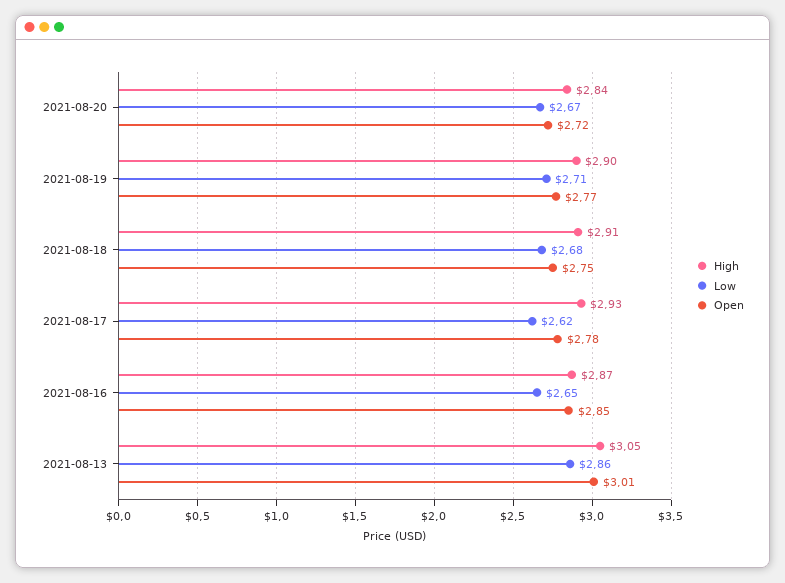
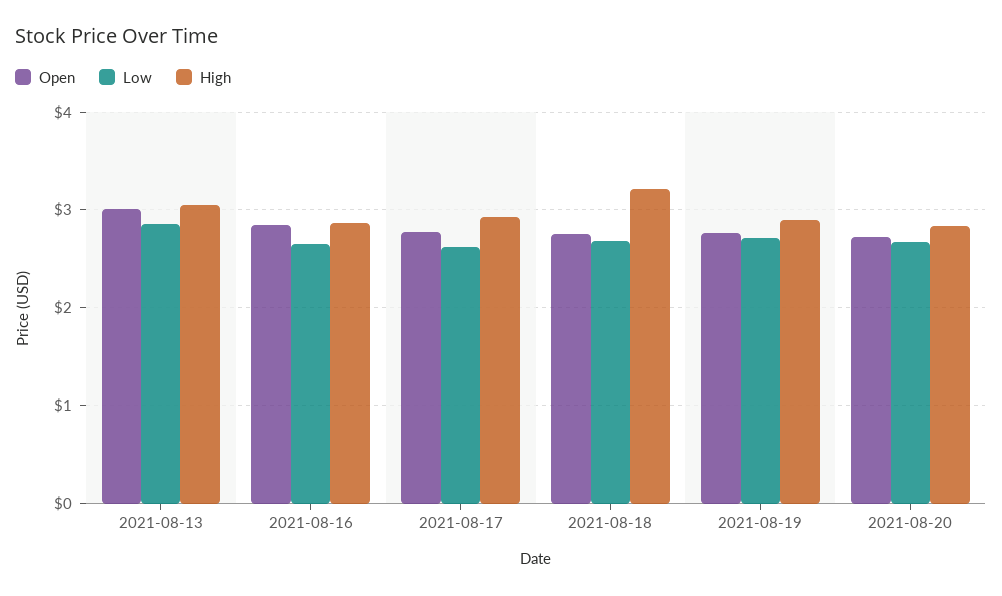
  {
    "High": {
      "2021-08-20": 2.84,
      "2021-08-19": 2.9,
-     "2021-08-18": 2.91,
+     "2021-08-18": 3.2,
      "2021-08-17": 2.93,
      "2021-08-16": 2.87,
      "2021-08-13": 3.05
    },
    "Low": {
      "2021-08-20": 2.67,
      "2021-08-19": 2.71,
      "2021-08-18": 2.68,
      "2021-08-17": 2.62,
      "2021-08-16": 2.65,
      "2021-08-13": 2.86
    },
    "Open": {
      "2021-08-20": 2.72,
      "2021-08-19": 2.77,
      "2021-08-18": 2.75,
      "2021-08-17": 2.78,
      "2021-08-16": 2.85,
      "2021-08-13": 3.01
    }
  }

